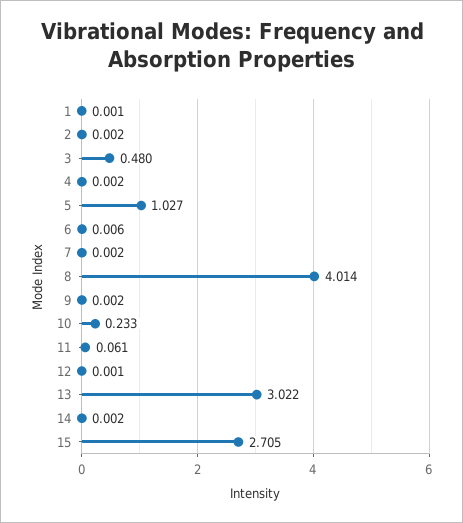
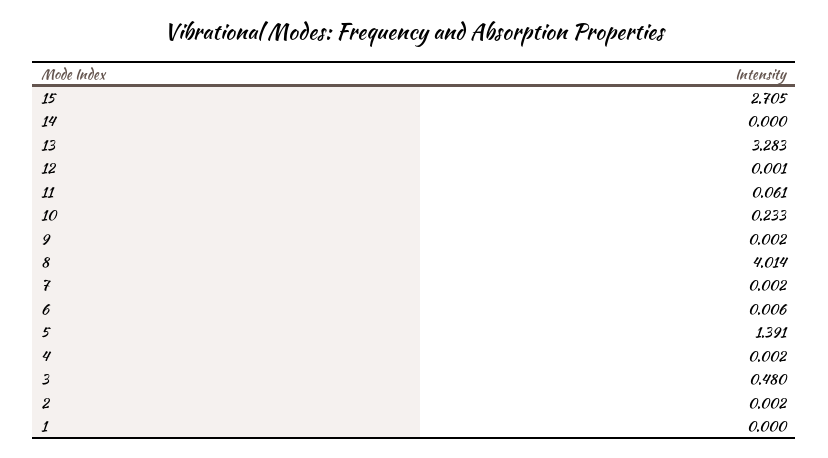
  {
-   "1": 0.001,
+   "1": 0,
    "2": 0.002,
    "3": 0.48,
    "4": 0.002,
-   "5": 1.027,
+   "5": 1.391,
    "6": 0.006,
    "7": 0.002,
    "8": 4.014,
    "9": 0.002,
    "10": 0.233,
    "11": 0.061,
    "12": 0.001,
-   "13": 3.022,
+   "13": 3.283,
-   "14": 0.002,
+   "14": 0,
    "15": 2.705
  }

